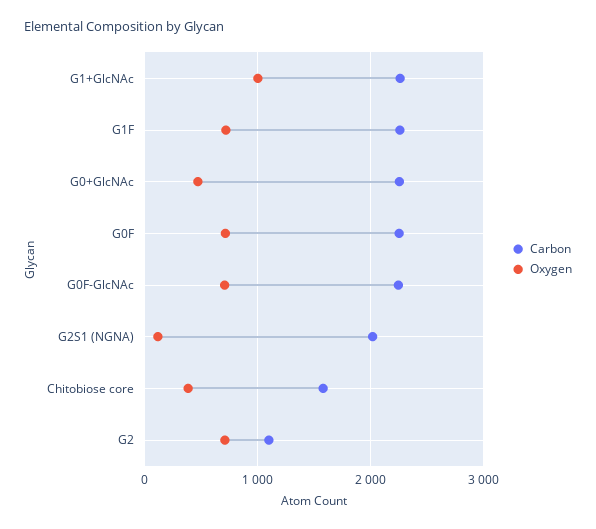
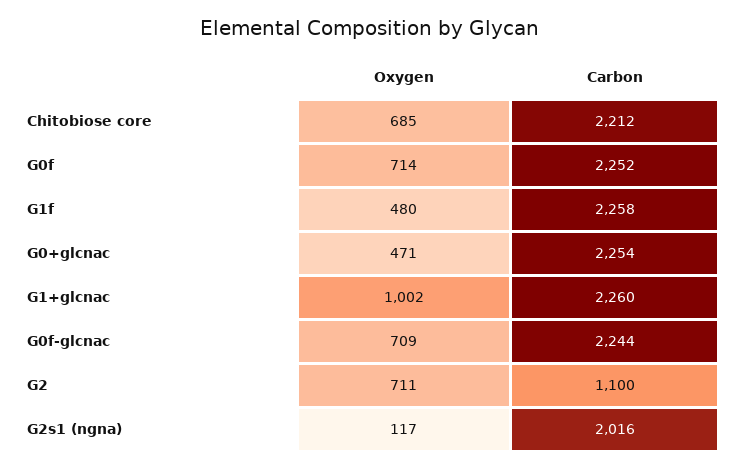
  {
    "Carbon": {
      "G1+GlcNAc": 2260,
      "G1F": 2258,
      "G0+GlcNAc": 2254,
      "G0F": 2252,
      "G0F-GlcNAc": 2244,
      "G2S1 (NGNA)": 2016,
-     "Chitobiose core": 1600,
+     "Chitobiose core": 2212,
      "G2": 1100
    },
    "Oxygen": {
      "G1+GlcNAc": 1002,
-     "G1F": 700,
+     "G1F": 480,
      "G0+GlcNAc": 471,
      "G0F": 714,
      "G0F-GlcNAc": 709,
      "G2S1 (NGNA)": 117,
-     "Chitobiose core": 400,
+     "Chitobiose core": 685,
      "G2": 711
    }
  }

